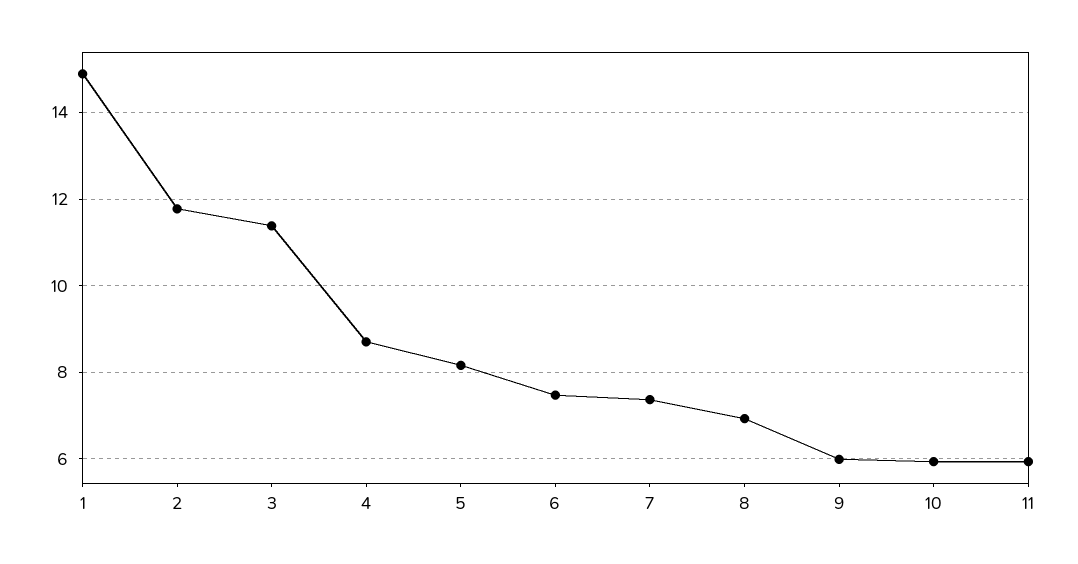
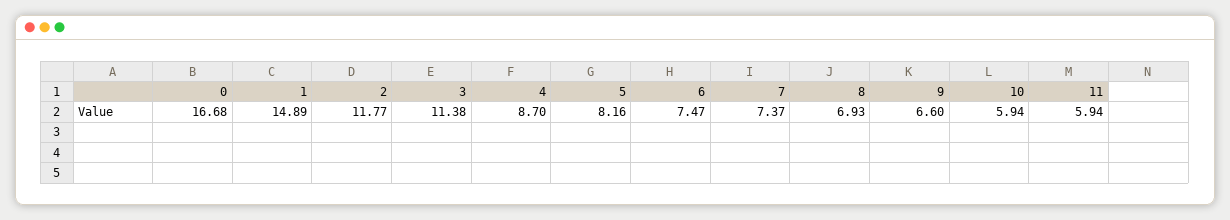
  {
    "1": 14.89,
    "2": 11.77,
    "3": 11.38,
    "4": 8.7,
    "5": 8.16,
    "6": 7.47,
    "7": 7.37,
    "8": 6.93,
-   "9": 6,
+   "9": 6.6,
    "10": 5.94,
-   "11": 5.94
+   "11": 5.94,
+   "0": 16.68
  }

